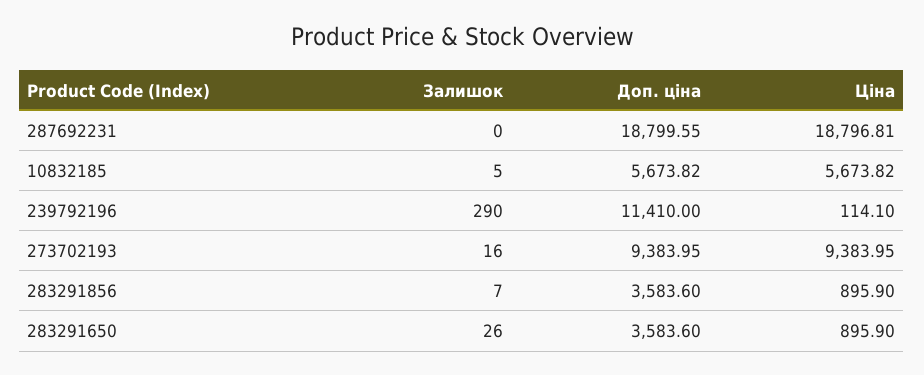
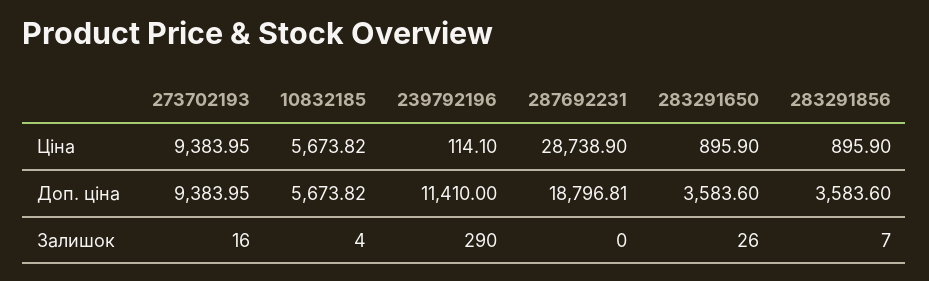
  {
    "Залишок": {
      "287692231": 0,
-     "10832185": 5,
+     "10832185": 4,
      "239792196": 290,
      "273702193": 16,
      "283291856": 7,
      "283291650": 26
    },
    "Доп. ціна": {
-     "287692231": 18799.55,
+     "287692231": 18796.81,
      "10832185": 5673.82,
      "239792196": 11410,
      "273702193": 9383.95,
      "283291856": 3583.6,
      "283291650": 3583.6
    },
    "Ціна": {
-     "287692231": 18796.81,
+     "287692231": 28738.9,
      "10832185": 5673.82,
      "239792196": 114.1,
      "273702193": 9383.95,
      "283291856": 895.9,
      "283291650": 895.9
    }
  }

